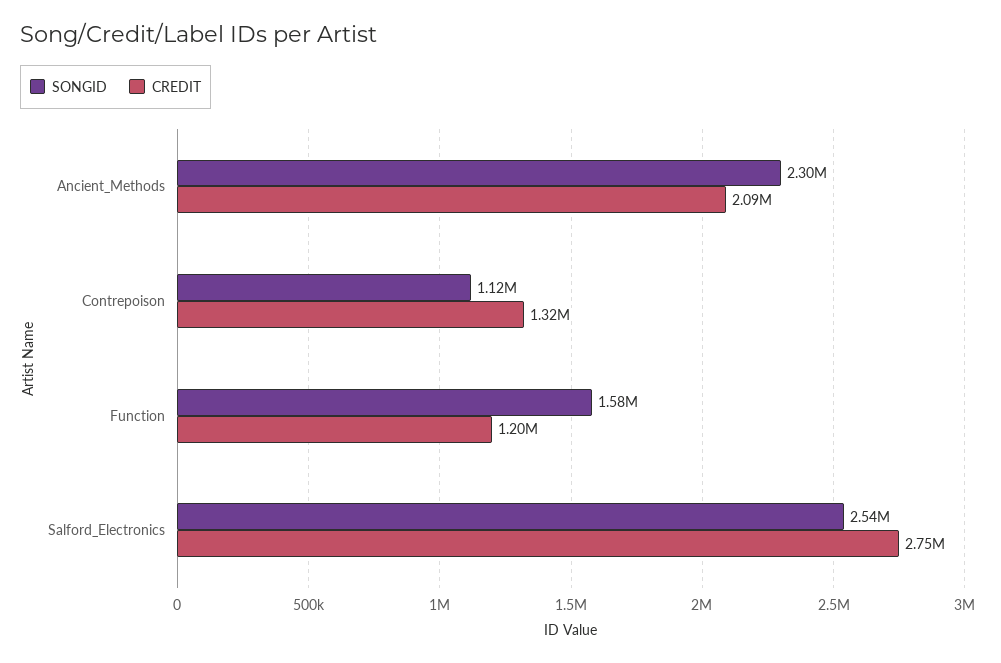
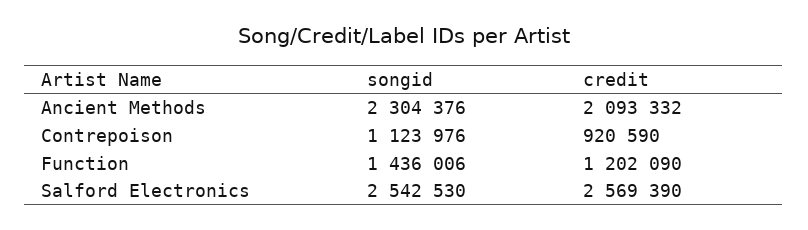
  {
    "SONGID": {
      "Ancient_Methods": 2304376,
      "Contrepoison": 1123976,
-     "Function": 1580000,
+     "Function": 1436006,
      "Salford_Electronics": 2542530
    },
    "CREDIT": {
      "Ancient_Methods": 2093332,
-     "Contrepoison": 1320000,
+     "Contrepoison": 920590,
      "Function": 1202090,
-     "Salford_Electronics": 2750000
+     "Salford_Electronics": 2569390
    }
  }

